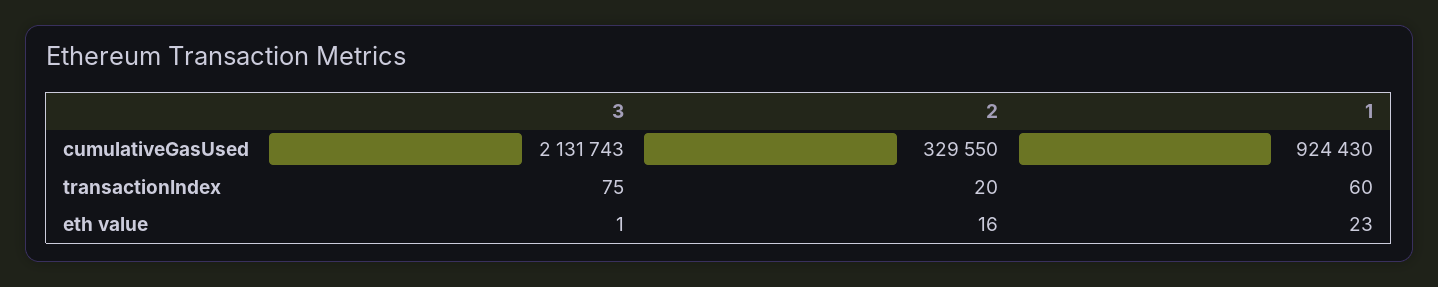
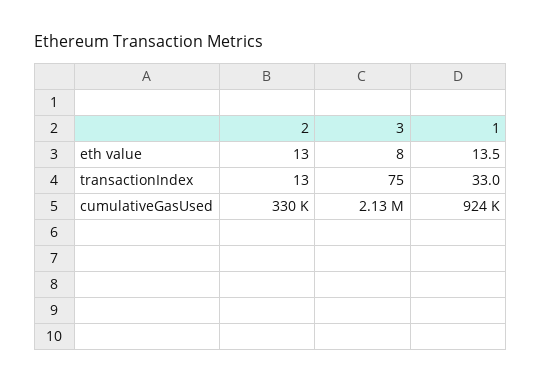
  {
    "3": {
      "cumulativeGasUsed": 2131743,
      "transactionIndex": 75,
-     "eth value": 1
+     "eth value": 8
    },
    "2": {
      "cumulativeGasUsed": 329550,
-     "transactionIndex": 20,
+     "transactionIndex": 13,
-     "eth value": 16
+     "eth value": 13
    },
    "1": {
      "cumulativeGasUsed": 924430,
-     "transactionIndex": 60,
+     "transactionIndex": 33,
-     "eth value": 23
+     "eth value": 13.5
    }
  }

